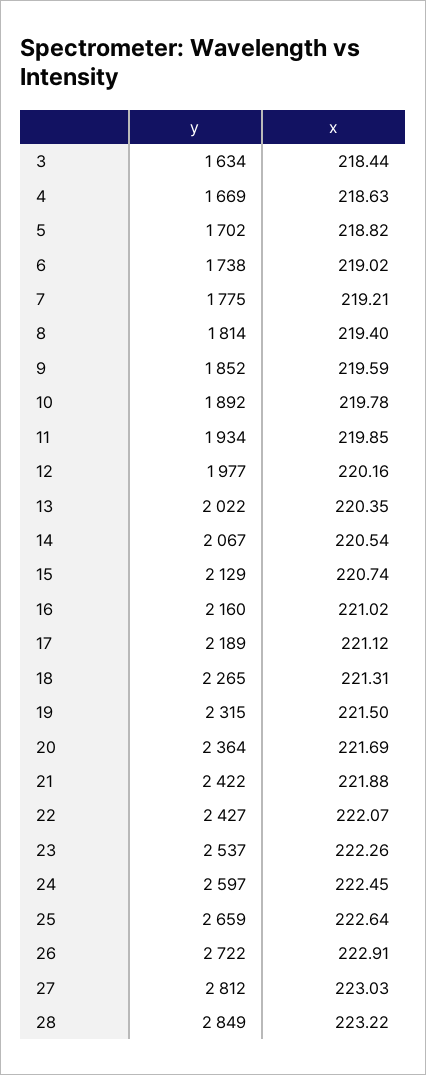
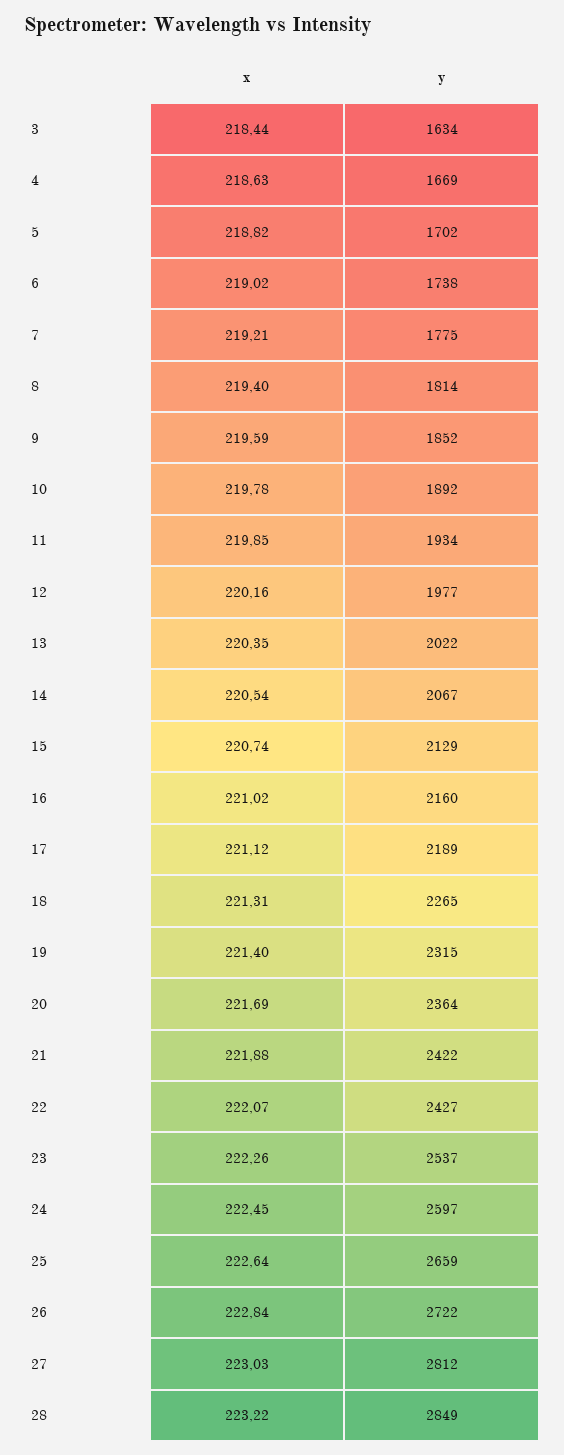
  {
    "y": {
      "3": 1634,
      "4": 1669,
      "5": 1702,
      "6": 1738,
      "7": 1775,
      "8": 1814,
      "9": 1852,
      "10": 1892,
      "11": 1934,
      "12": 1977,
      "13": 2022,
      "14": 2067,
      "15": 2129,
      "16": 2160,
      "17": 2189,
      "18": 2265,
      "19": 2315,
      "20": 2364,
      "21": 2422,
      "22": 2427,
      "23": 2537,
      "24": 2597,
      "25": 2659,
      "26": 2722,
      "27": 2812,
      "28": 2849
    },
    "x": {
      "3": 218.44,
      "4": 218.63,
      "5": 218.82,
      "6": 219.02,
      "7": 219.21,
      "8": 219.4,
      "9": 219.59,
      "10": 219.78,
      "11": 219.85,
      "12": 220.16,
      "13": 220.35,
      "14": 220.54,
      "15": 220.74,
      "16": 221.02,
      "17": 221.12,
      "18": 221.31,
-     "19": 221.5,
+     "19": 221.4,
      "20": 221.69,
      "21": 221.88,
      "22": 222.07,
      "23": 222.26,
      "24": 222.45,
      "25": 222.64,
-     "26": 222.91,
+     "26": 222.84,
      "27": 223.03,
      "28": 223.22
    }
  }

